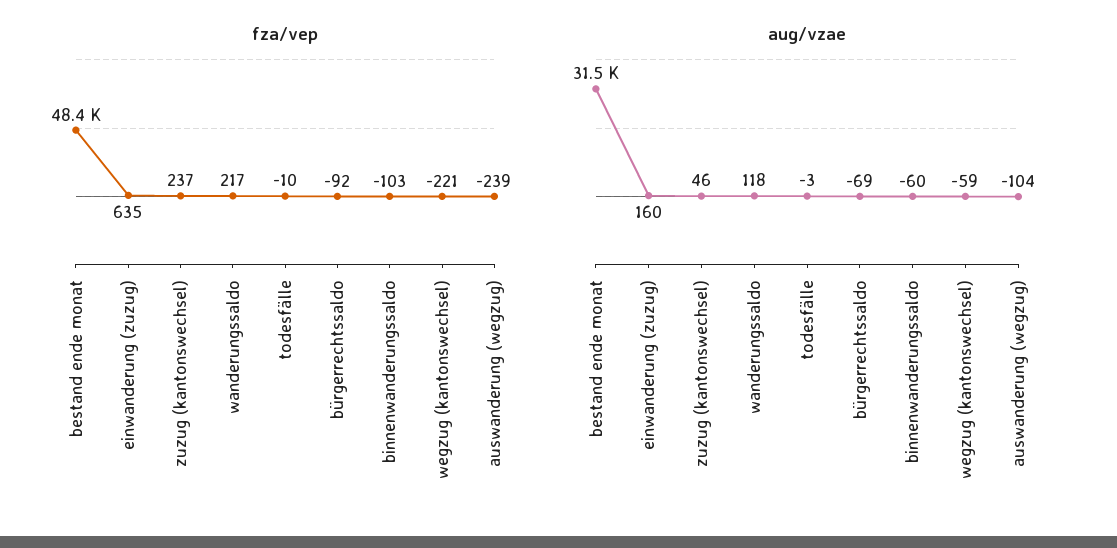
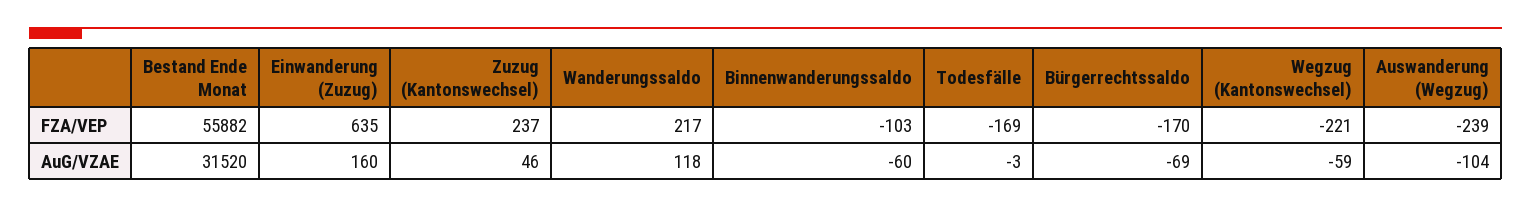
  {
    "fza/vep": {
-     "bestand ende monat": 48400,
+     "bestand ende monat": 55882,
      "einwanderung (zuzug)": 635,
      "zuzug (kantonswechsel)": 237,
      "wanderungssaldo": 217,
-     "todesfälle": -10,
+     "todesfälle": -169,
-     "bürgerrechtssaldo": -92,
+     "bürgerrechtssaldo": -170,
      "binnenwanderungssaldo": -103,
      "wegzug (kantonswechsel)": -221,
      "auswanderung (wegzug)": -239
    },
    "aug/vzae": {
      "bestand ende monat": 31520,
      "einwanderung (zuzug)": 160,
      "zuzug (kantonswechsel)": 46,
      "wanderungssaldo": 118,
      "todesfälle": -3,
      "bürgerrechtssaldo": -69,
      "binnenwanderungssaldo": -60,
      "wegzug (kantonswechsel)": -59,
      "auswanderung (wegzug)": -104
    }
  }

